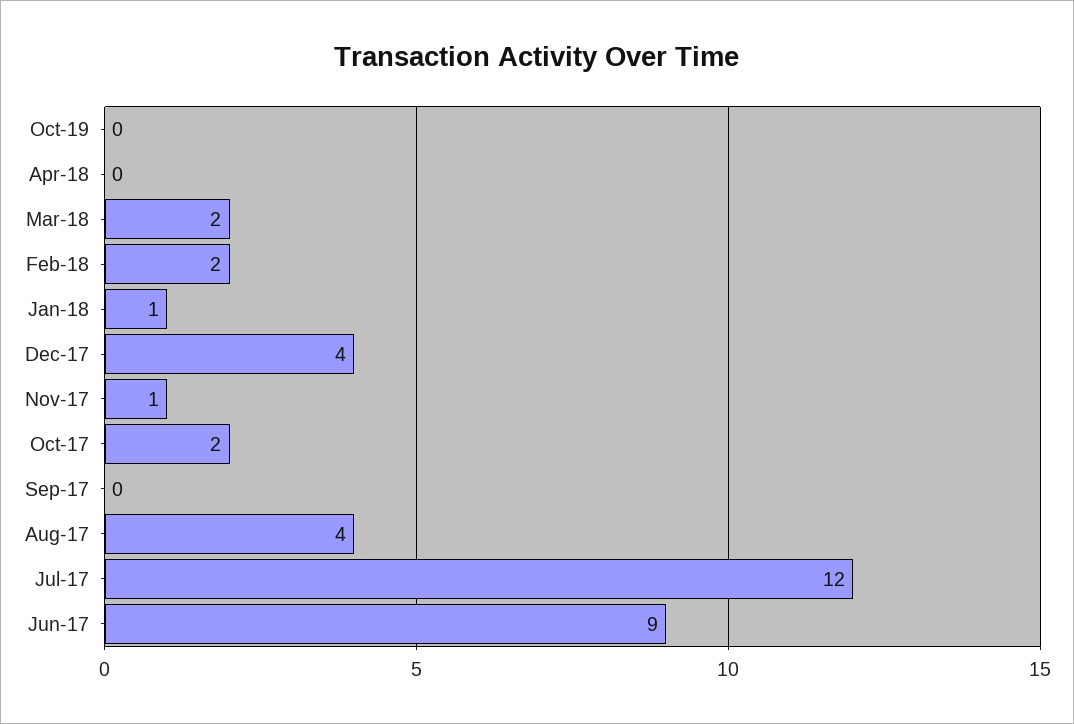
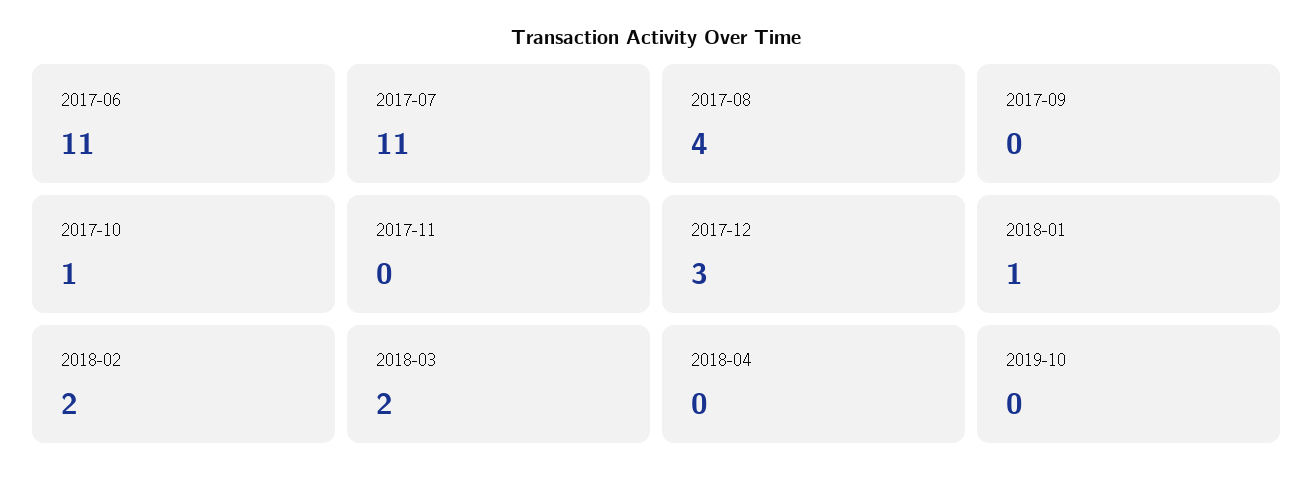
  {
    "Oct-19": 0,
    "Apr-18": 0,
    "Mar-18": 2,
    "Feb-18": 2,
    "Jan-18": 1,
-   "Dec-17": 4,
+   "Dec-17": 3,
-   "Nov-17": 1,
+   "Nov-17": 0,
-   "Oct-17": 2,
+   "Oct-17": 1,
    "Sep-17": 0,
    "Aug-17": 4,
-   "Jul-17": 12,
+   "Jul-17": 11,
-   "Jun-17": 9
+   "Jun-17": 11
  }

